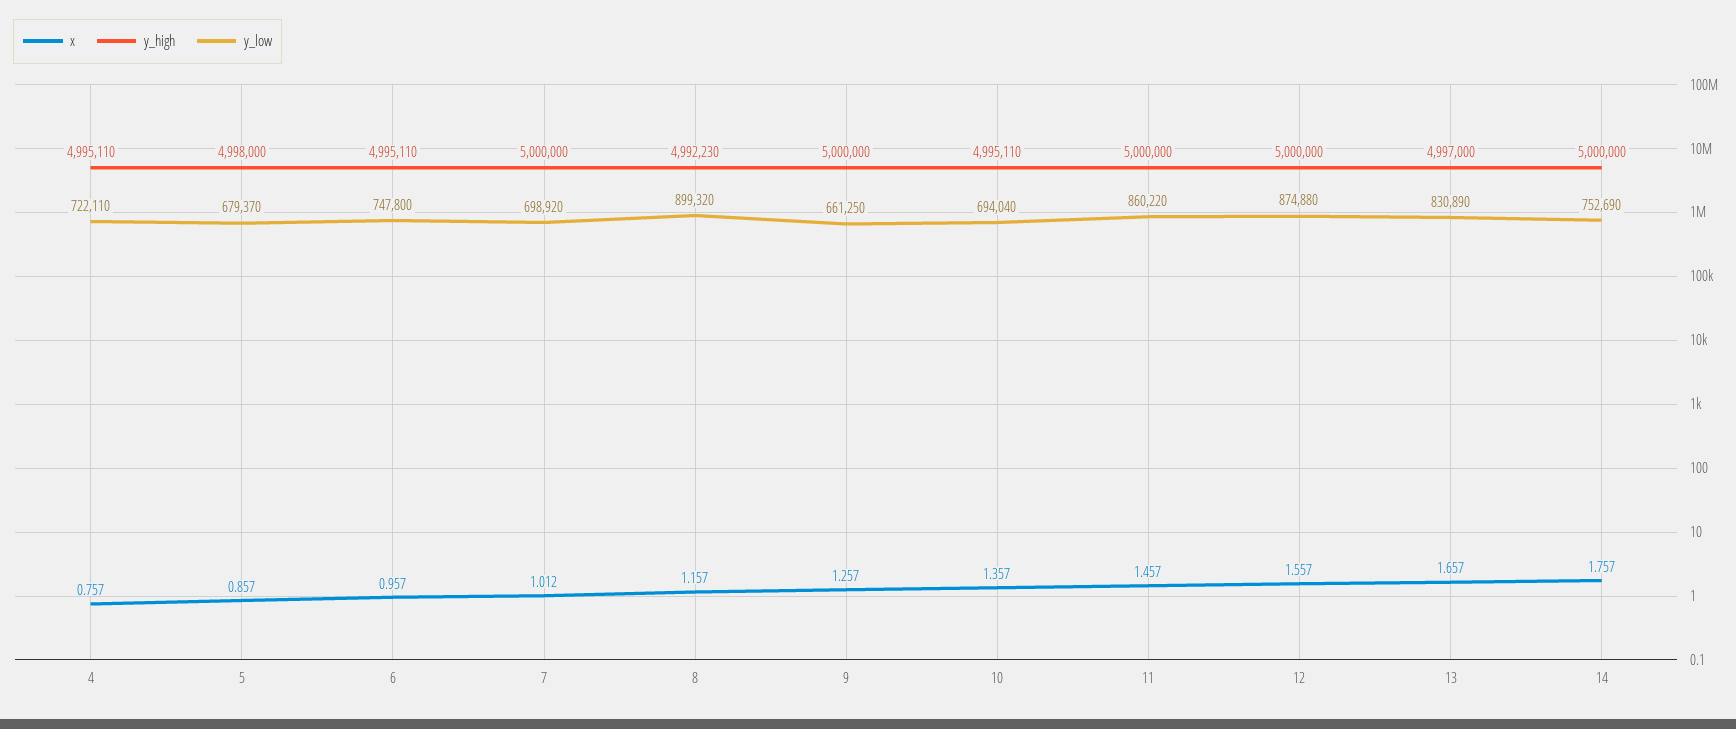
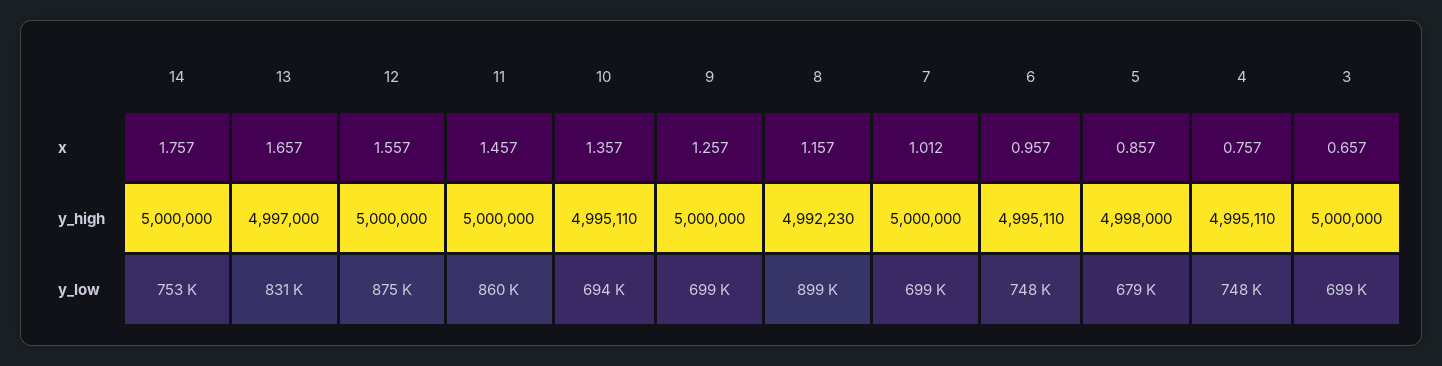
  {
    "x": {
      "4": 0.757,
      "5": 0.857,
      "6": 0.957,
      "7": 1.012,
      "8": 1.157,
      "9": 1.257,
      "10": 1.357,
      "11": 1.457,
      "12": 1.557,
      "13": 1.657,
-     "14": 1.757
+     "14": 1.757,
+     "3": 0.657
    },
    "y_high": {
      "4": 4995110,
      "5": 4998000,
      "6": 4995110,
      "7": 5000000,
      "8": 4992230,
      "9": 5000000,
      "10": 4995110,
      "11": 5000000,
      "12": 5000000,
      "13": 4997000,
-     "14": 5000000
+     "14": 5000000,
+     "3": 5000000
    },
    "y_low": {
-     "4": 722110,
+     "4": 748000,
      "5": 679370,
      "6": 747800,
      "7": 698920,
      "8": 899320,
-     "9": 661250,
+     "9": 699000,
      "10": 694040,
      "11": 860220,
      "12": 874880,
      "13": 830890,
-     "14": 752690
+     "14": 752690,
+     "3": 699000
    }
  }

